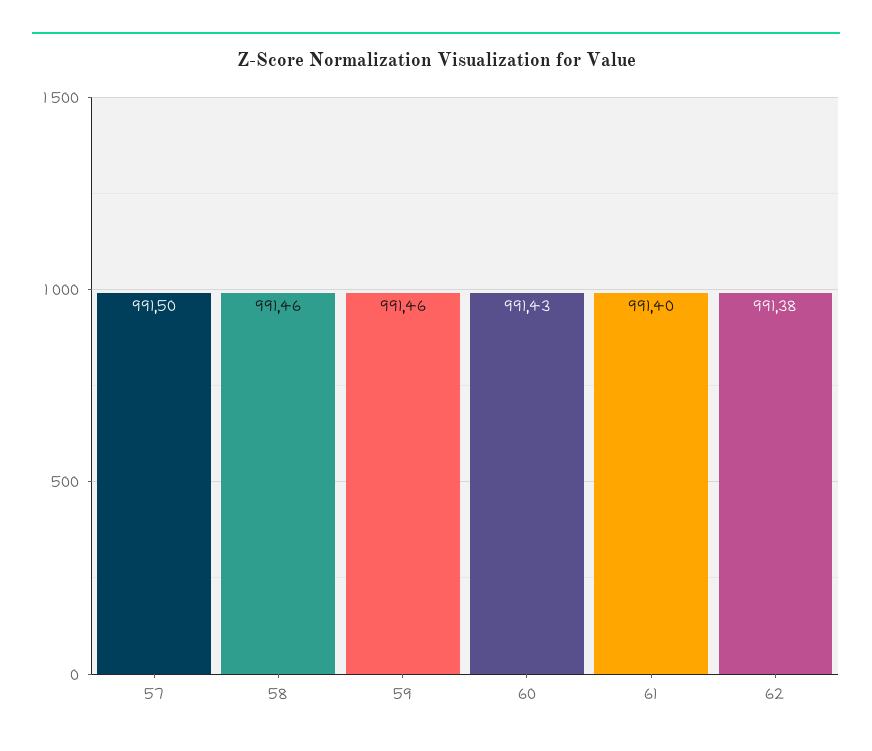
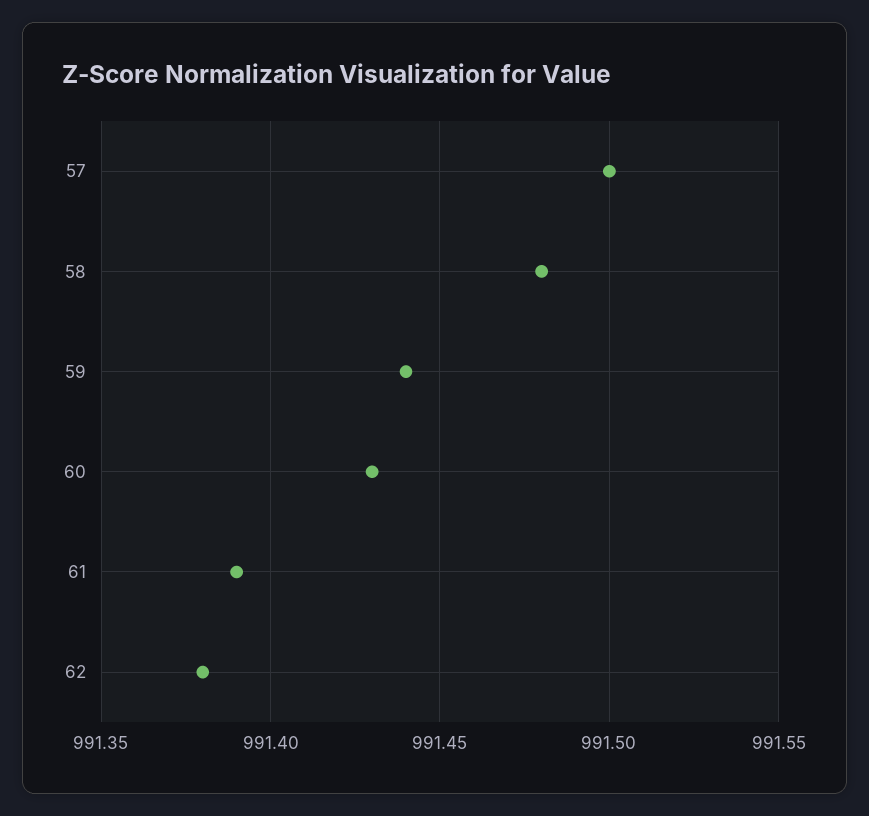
  {
    "57": 991.5,
-   "58": 991.46,
+   "58": 991.48,
-   "59": 991.46,
+   "59": 991.44,
    "60": 991.43,
-   "61": 991.4,
+   "61": 991.39,
    "62": 991.38
  }

